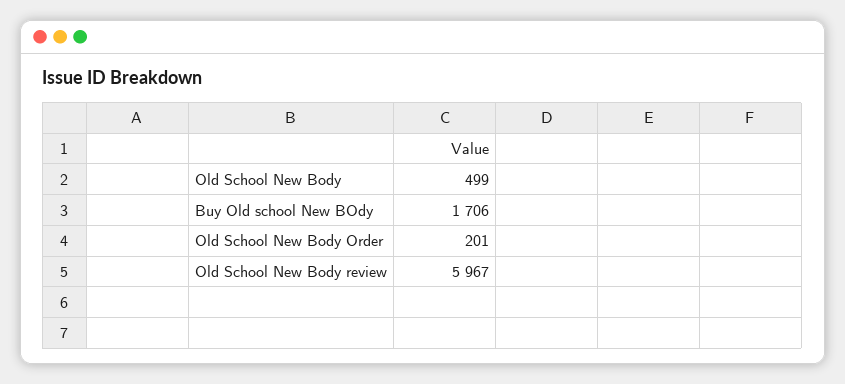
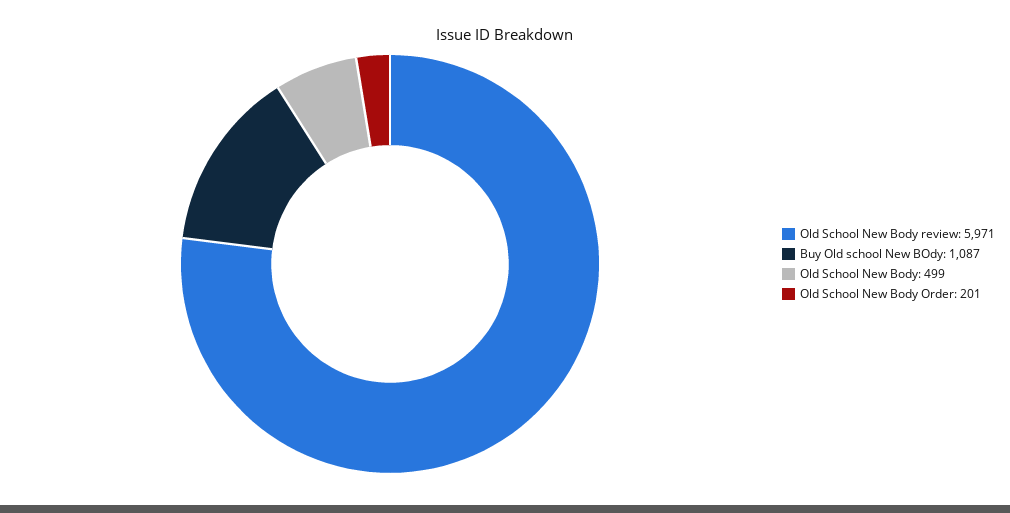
  {
    "Old School New Body": 499,
-   "Buy Old school New BOdy": 1706,
+   "Buy Old school New BOdy": 1087,
    "Old School New Body Order": 201,
-   "Old School New Body review": 5967
+   "Old School New Body review": 5971
  }

